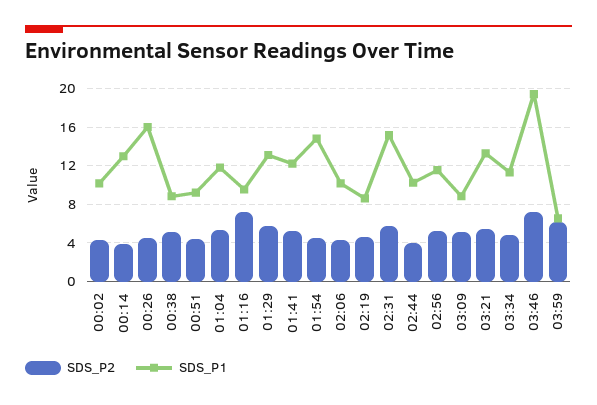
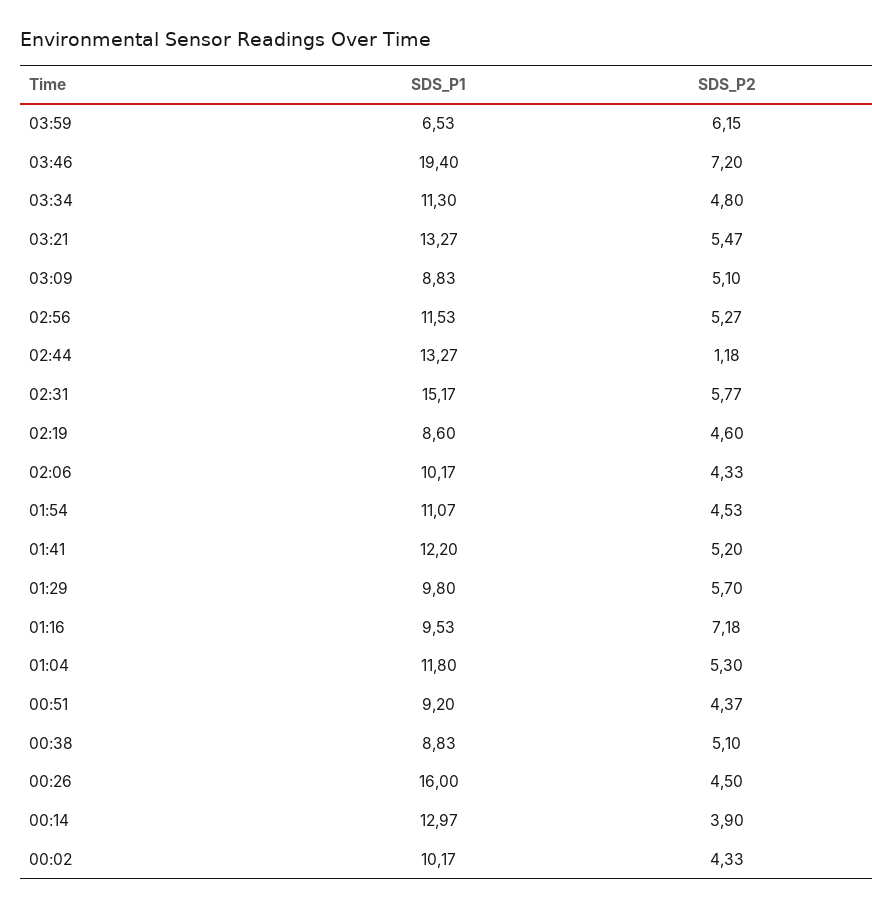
  {
    "SDS_P2": {
      "00:02": 4.33,
      "00:14": 3.9,
      "00:26": 4.5,
      "00:38": 5.1,
      "00:51": 4.37,
      "01:04": 5.3,
      "01:16": 7.18,
      "01:29": 5.7,
      "01:41": 5.2,
      "01:54": 4.53,
      "02:06": 4.33,
      "02:19": 4.6,
      "02:31": 5.77,
-     "02:44": 4,
+     "02:44": 1.18,
      "02:56": 5.27,
      "03:09": 5.1,
      "03:21": 5.47,
      "03:34": 4.8,
      "03:46": 7.2,
      "03:59": 6.15
    },
    "SDS_P1": {
      "00:02": 10.17,
      "00:14": 12.97,
      "00:26": 16,
      "00:38": 8.83,
      "00:51": 9.2,
      "01:04": 11.8,
      "01:16": 9.53,
-     "01:29": 13,
+     "01:29": 9.8,
      "01:41": 12.2,
-     "01:54": 15,
+     "01:54": 11.07,
      "02:06": 10.17,
      "02:19": 8.6,
      "02:31": 15.17,
-     "02:44": 10,
+     "02:44": 13.27,
      "02:56": 11.53,
      "03:09": 8.83,
      "03:21": 13.27,
      "03:34": 11.3,
      "03:46": 19.4,
      "03:59": 6.53
    }
  }

